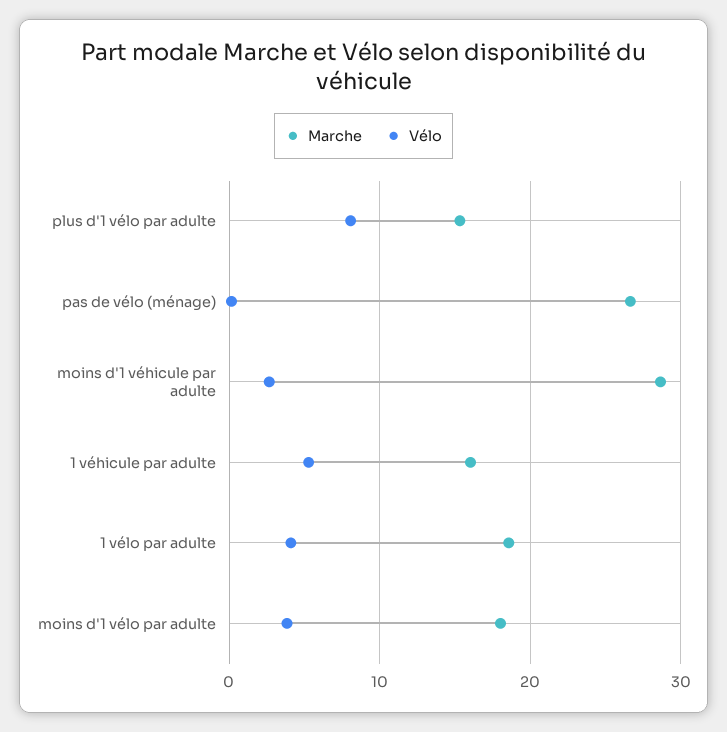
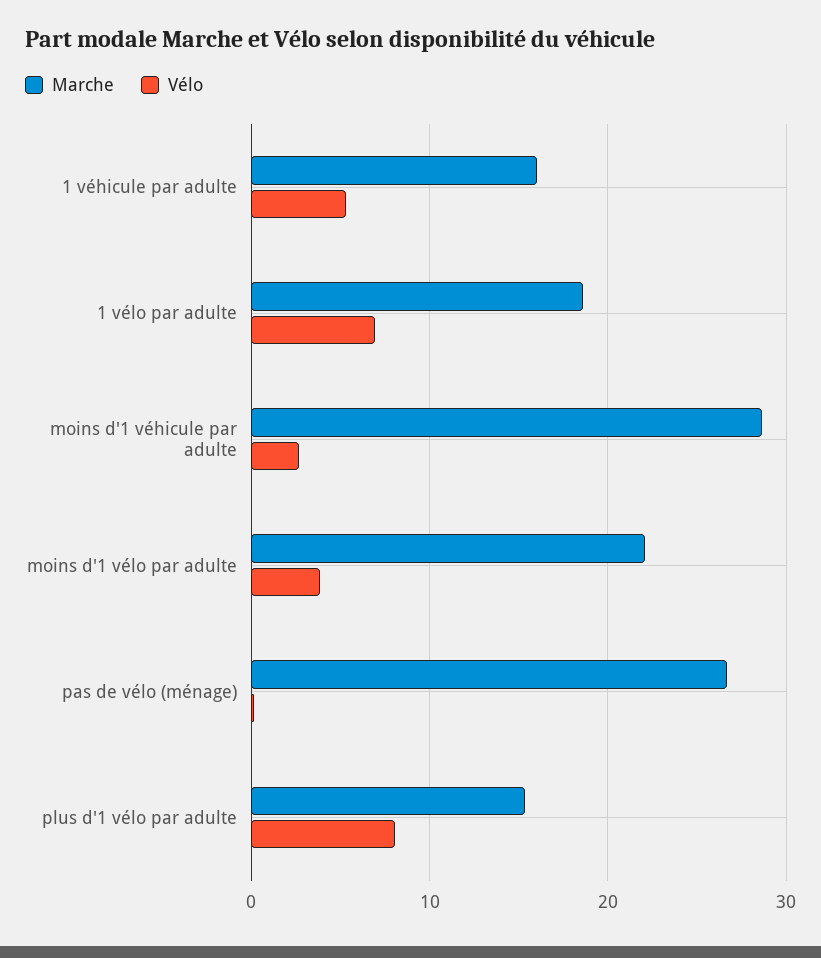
  {
    "Marche": {
      "plus d'1 vélo par adulte": 15,
      "pas de vélo (ménage)": 27,
      "moins d'1 véhicule par adulte": 29,
      "1 véhicule par adulte": 16,
      "1 vélo par adulte": 19,
-     "moins d'1 vélo par adulte": 18
+     "moins d'1 vélo par adulte": 22
    },
    "Vélo": {
      "plus d'1 vélo par adulte": 8,
      "pas de vélo (ménage)": 0,
      "moins d'1 véhicule par adulte": 3,
      "1 véhicule par adulte": 5,
-     "1 vélo par adulte": 4,
+     "1 vélo par adulte": 7,
      "moins d'1 vélo par adulte": 4
    }
  }

